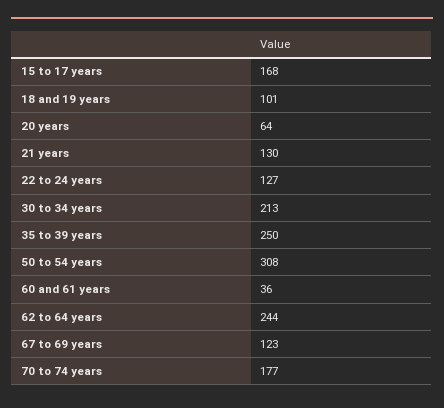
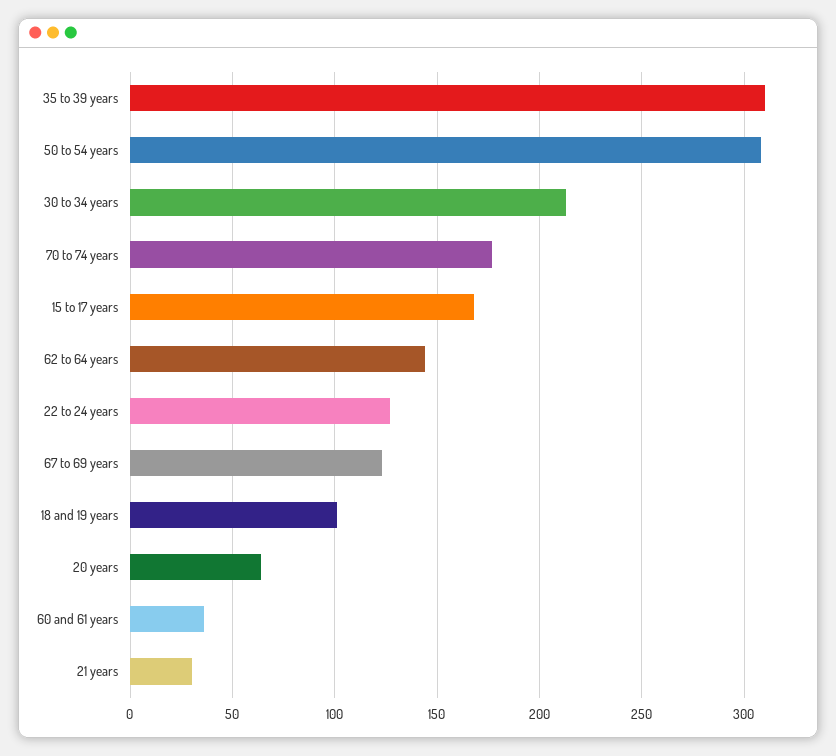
  {
    "15 to 17 years": 168,
    "18 and 19 years": 101,
    "20 years": 64,
-   "21 years": 130,
+   "21 years": 30,
    "22 to 24 years": 127,
    "30 to 34 years": 213,
-   "35 to 39 years": 250,
+   "35 to 39 years": 310,
    "50 to 54 years": 308,
    "60 and 61 years": 36,
-   "62 to 64 years": 244,
+   "62 to 64 years": 145,
    "67 to 69 years": 123,
    "70 to 74 years": 177
  }

